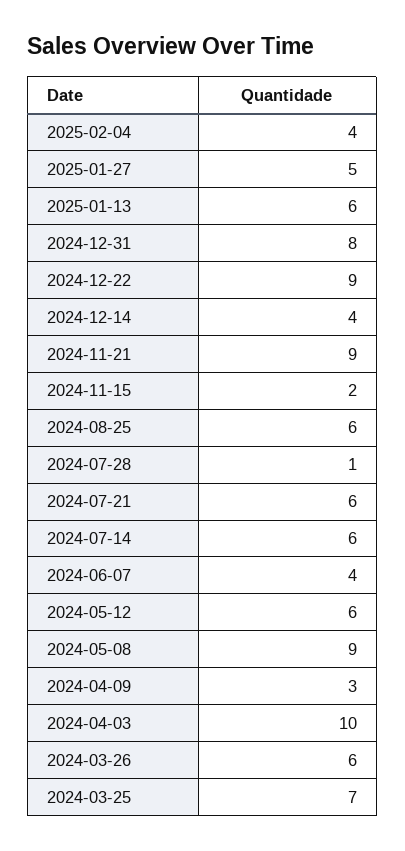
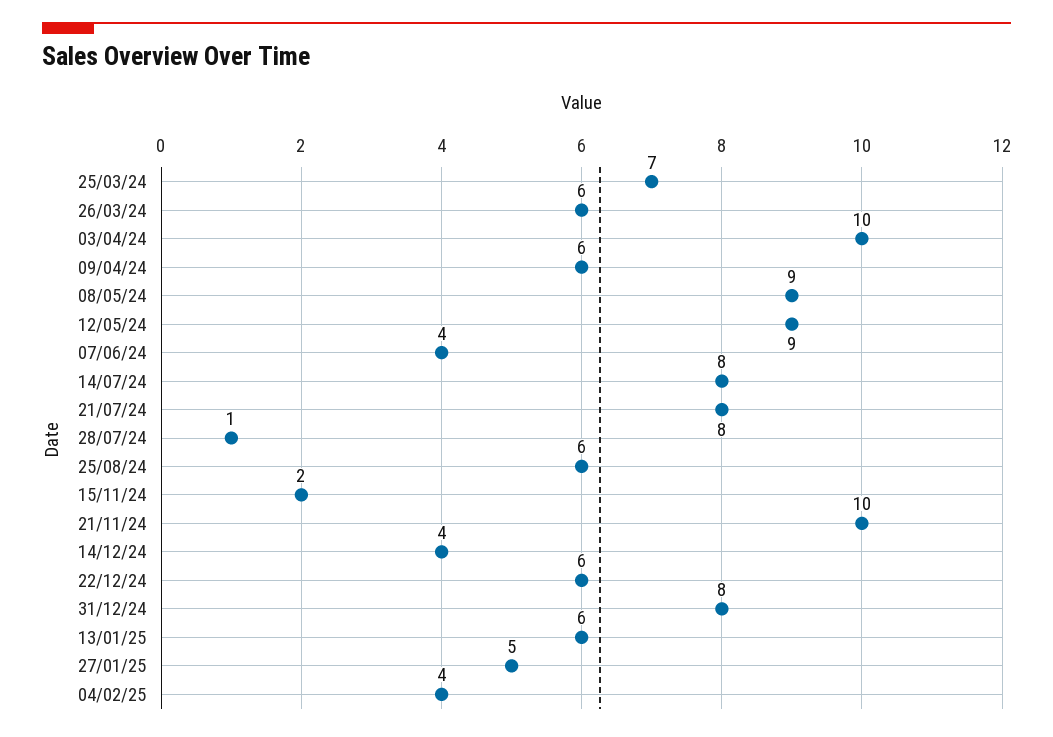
  {
    "2025-02-04": 4,
    "2025-01-27": 5,
    "2025-01-13": 6,
    "2024-12-31": 8,
-   "2024-12-22": 9,
+   "2024-12-22": 6,
    "2024-12-14": 4,
-   "2024-11-21": 9,
+   "2024-11-21": 10,
    "2024-11-15": 2,
    "2024-08-25": 6,
    "2024-07-28": 1,
-   "2024-07-21": 6,
+   "2024-07-21": 8,
-   "2024-07-14": 6,
+   "2024-07-14": 8,
    "2024-06-07": 4,
-   "2024-05-12": 6,
+   "2024-05-12": 9,
    "2024-05-08": 9,
-   "2024-04-09": 3,
+   "2024-04-09": 6,
    "2024-04-03": 10,
    "2024-03-26": 6,
    "2024-03-25": 7
  }

